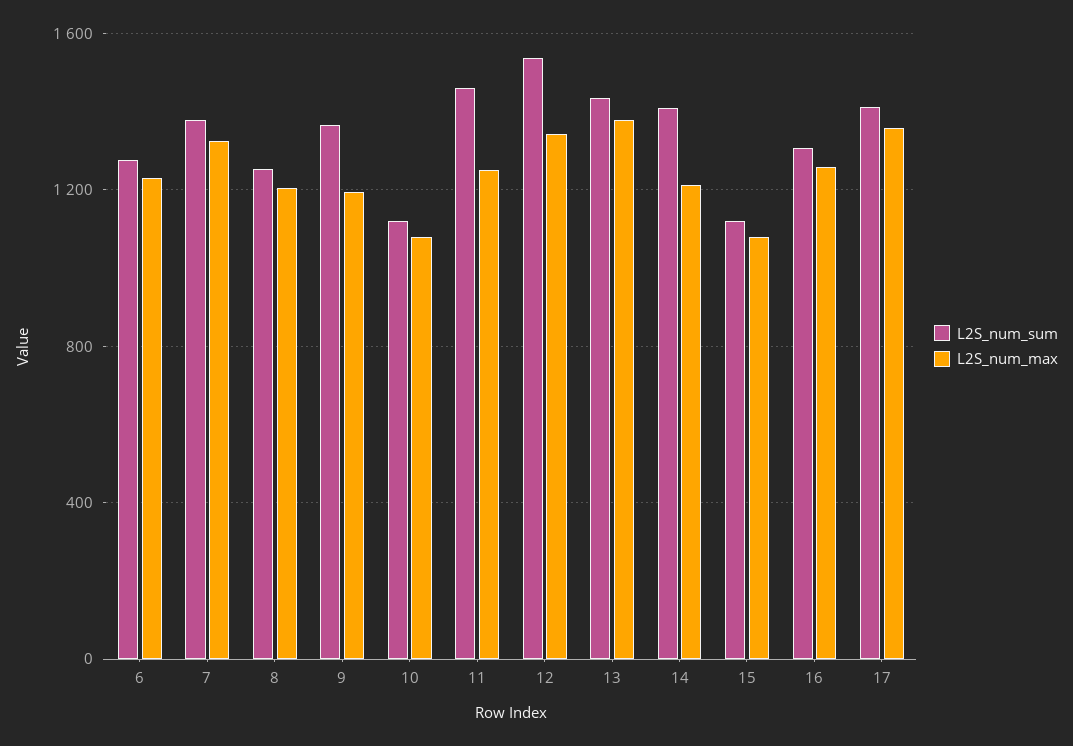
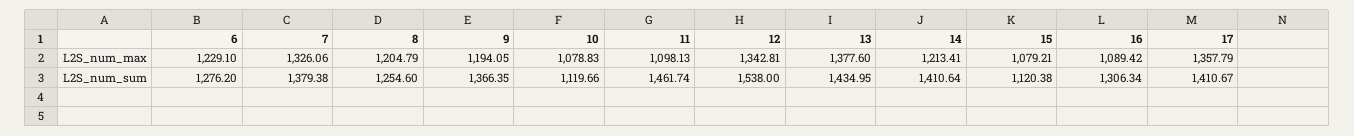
  {
    "L2S_num_sum": {
      "6": 1276.2,
      "7": 1379.38,
      "8": 1254.6,
      "9": 1366.35,
      "10": 1119.66,
      "11": 1461.74,
      "12": 1538,
      "13": 1434.95,
      "14": 1410.64,
      "15": 1120.38,
      "16": 1306.34,
      "17": 1410.67
    },
    "L2S_num_max": {
      "6": 1229.1,
      "7": 1326.06,
      "8": 1204.79,
      "9": 1194.05,
      "10": 1078.83,
-     "11": 1250,
+     "11": 1098.13,
      "12": 1342.81,
      "13": 1377.6,
      "14": 1213.41,
      "15": 1079.21,
-     "16": 1250,
+     "16": 1089.42,
      "17": 1357.79
    }
  }

